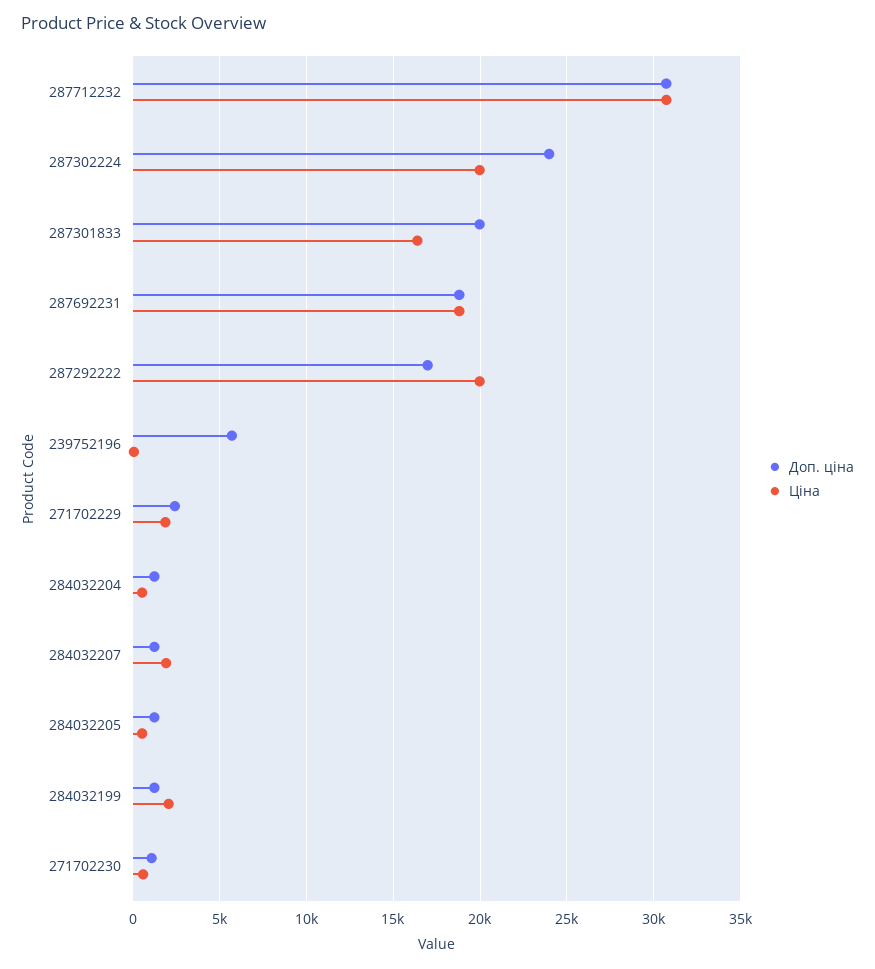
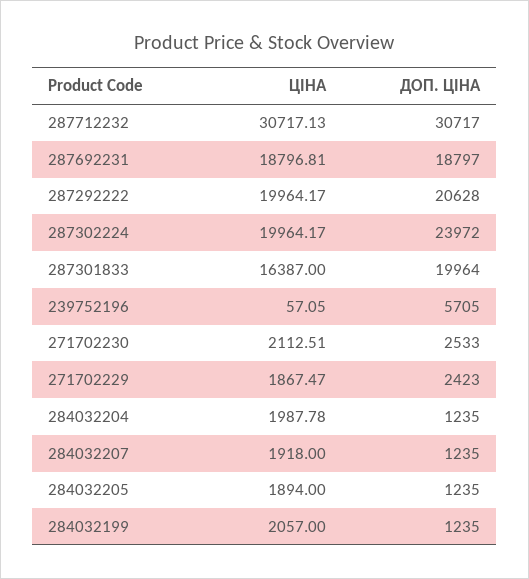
  {
    "Доп. ціна": {
      "287712232": 30717,
      "287302224": 23972,
      "287301833": 19964,
      "287692231": 18797,
-     "287292222": 17000,
+     "287292222": 20628,
      "239752196": 5705,
      "271702229": 2423,
      "284032204": 1235,
      "284032207": 1235,
      "284032205": 1235,
      "284032199": 1235,
-     "271702230": 1000
+     "271702230": 2533
    },
    "Ціна": {
      "287712232": 30717.13,
      "287302224": 19964.17,
      "287301833": 16387,
      "287692231": 18796.81,
      "287292222": 19964.17,
      "239752196": 57.05,
      "271702229": 1867.47,
-     "284032204": 500,
+     "284032204": 1987.78,
      "284032207": 1918,
-     "284032205": 500,
+     "284032205": 1894,
      "284032199": 2057,
-     "271702230": 500
+     "271702230": 2112.51
    }
  }

